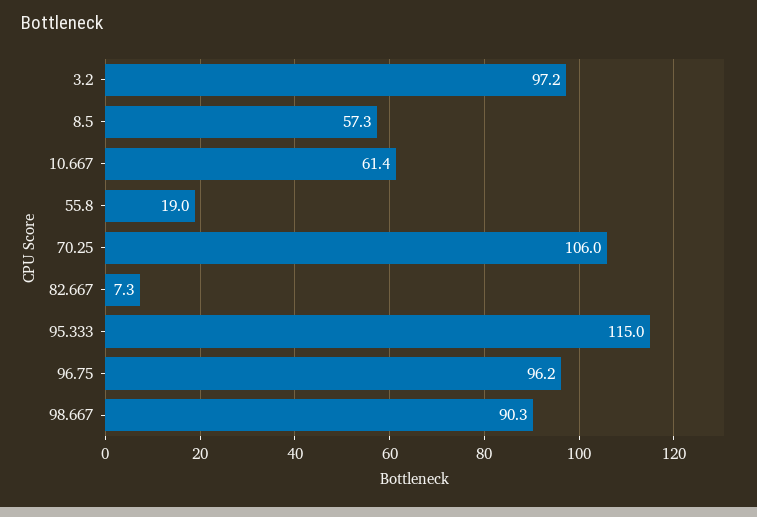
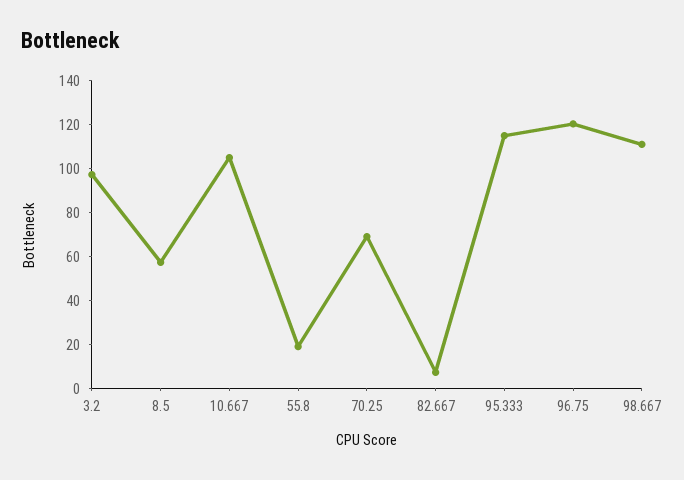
  {
    "3.2": 97.2,
    "8.5": 57.3,
-   "10.667": 61.4,
+   "10.667": 105,
    "55.8": 19,
-   "70.25": 106,
+   "70.25": 70,
    "82.667": 7.3,
    "95.333": 115,
-   "96.75": 96.2,
+   "96.75": 120,
-   "98.667": 90.3
+   "98.667": 110
  }

